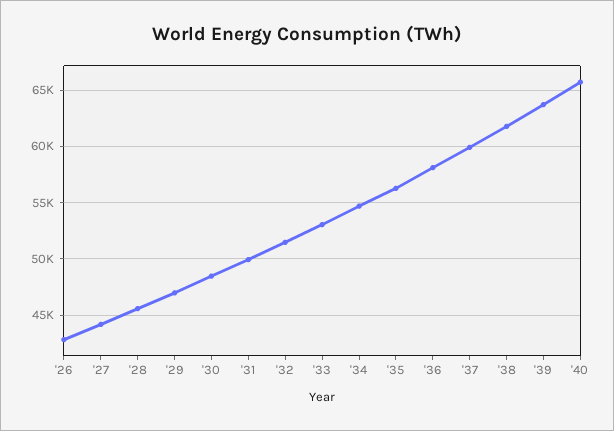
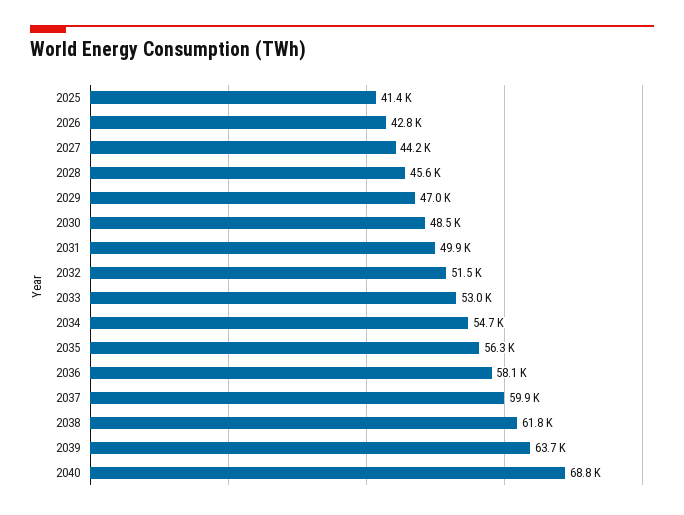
  {
    "'26": 42800,
    "'27": 44200,
    "'28": 45600,
    "'29": 47000,
    "'30": 48500,
    "'31": 49900,
    "'32": 51500,
    "'33": 53000,
    "'34": 54700,
    "'35": 56300,
    "'36": 58100,
    "'37": 59900,
    "'38": 61800,
    "'39": 63700,
-   "'40": 66000
+   "'40": 68800,
+   "2025": 41400
  }

